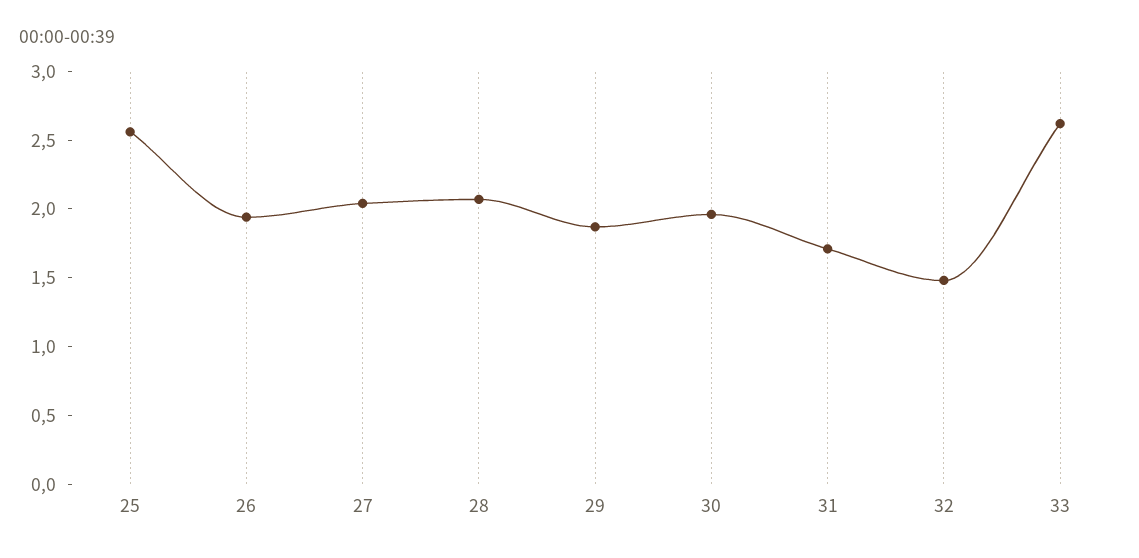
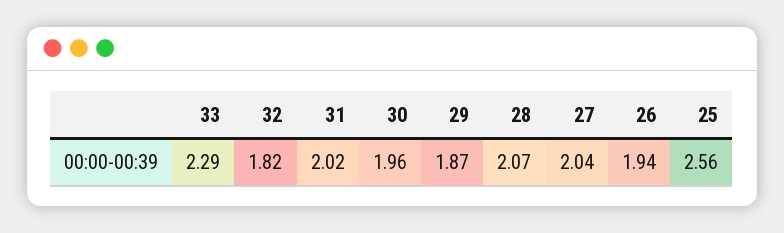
  {
    "25": 2.56,
    "26": 1.94,
    "27": 2.04,
    "28": 2.07,
    "29": 1.87,
    "30": 1.96,
-   "31": 1.7,
+   "31": 2.02,
-   "32": 1.5,
+   "32": 1.82,
-   "33": 2.6
+   "33": 2.29
  }

